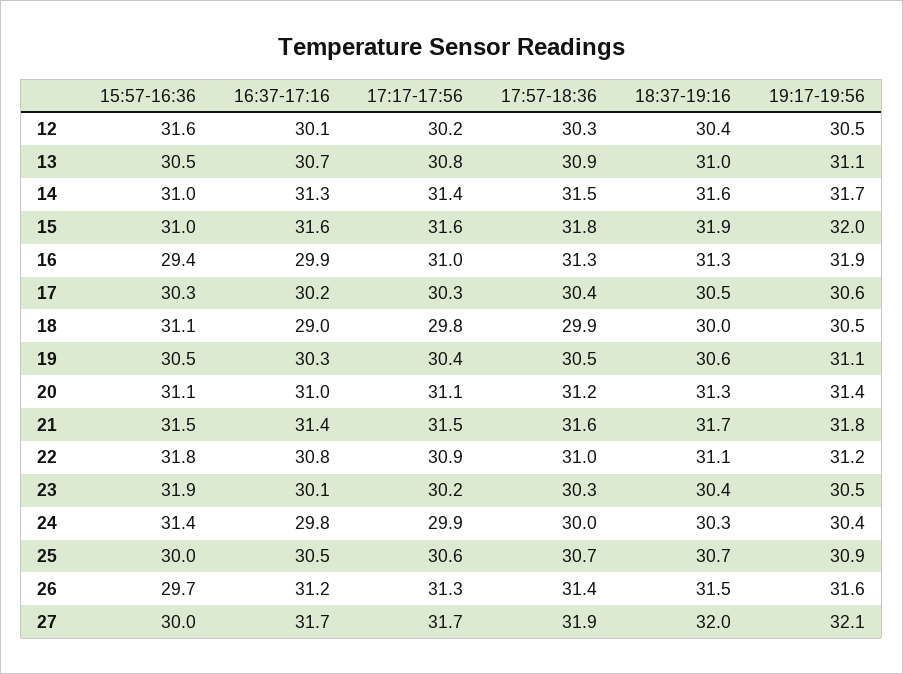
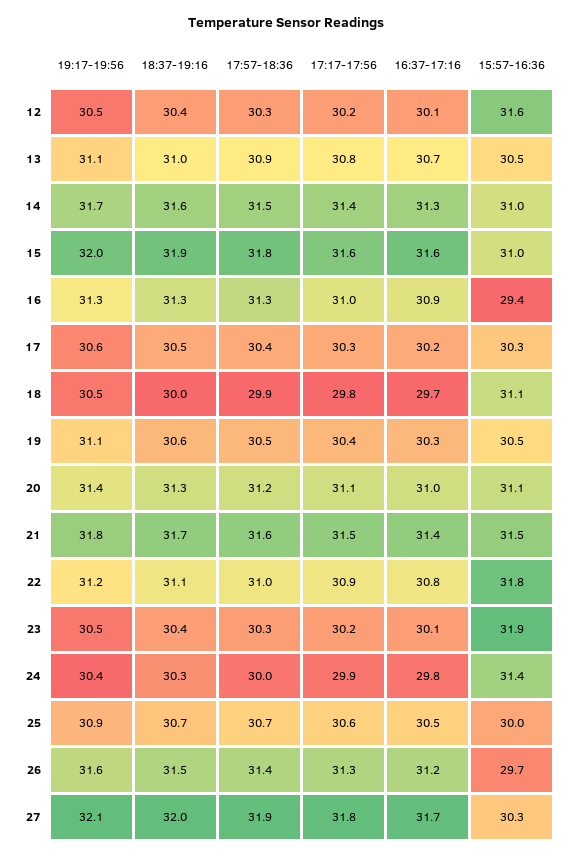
  {
    "15:57-16:36": {
      "12": 31.6,
      "13": 30.5,
      "14": 31,
      "15": 31,
      "16": 29.4,
      "17": 30.3,
      "18": 31.1,
      "19": 30.5,
      "20": 31.1,
      "21": 31.5,
      "22": 31.8,
      "23": 31.9,
      "24": 31.4,
      "25": 30,
      "26": 29.7,
-     "27": 30
+     "27": 30.3
    },
    "16:37-17:16": {
      "12": 30.1,
      "13": 30.7,
      "14": 31.3,
      "15": 31.6,
-     "16": 29.9,
+     "16": 30.9,
      "17": 30.2,
-     "18": 29,
+     "18": 29.7,
      "19": 30.3,
      "20": 31,
      "21": 31.4,
      "22": 30.8,
      "23": 30.1,
      "24": 29.8,
      "25": 30.5,
      "26": 31.2,
      "27": 31.7
    },
    "17:17-17:56": {
      "12": 30.2,
      "13": 30.8,
      "14": 31.4,
      "15": 31.6,
      "16": 31,
      "17": 30.3,
      "18": 29.8,
      "19": 30.4,
      "20": 31.1,
      "21": 31.5,
      "22": 30.9,
      "23": 30.2,
      "24": 29.9,
      "25": 30.6,
      "26": 31.3,
-     "27": 31.7
+     "27": 31.8
    },
    "17:57-18:36": {
      "12": 30.3,
      "13": 30.9,
      "14": 31.5,
      "15": 31.8,
      "16": 31.3,
      "17": 30.4,
      "18": 29.9,
      "19": 30.5,
      "20": 31.2,
      "21": 31.6,
      "22": 31,
      "23": 30.3,
      "24": 30,
      "25": 30.7,
      "26": 31.4,
      "27": 31.9
    },
    "18:37-19:16": {
      "12": 30.4,
      "13": 31,
      "14": 31.6,
      "15": 31.9,
      "16": 31.3,
      "17": 30.5,
      "18": 30,
      "19": 30.6,
      "20": 31.3,
      "21": 31.7,
      "22": 31.1,
      "23": 30.4,
      "24": 30.3,
      "25": 30.7,
      "26": 31.5,
      "27": 32
    },
    "19:17-19:56": {
      "12": 30.5,
      "13": 31.1,
      "14": 31.7,
      "15": 32,
-     "16": 31.9,
+     "16": 31.3,
      "17": 30.6,
      "18": 30.5,
      "19": 31.1,
      "20": 31.4,
      "21": 31.8,
      "22": 31.2,
      "23": 30.5,
      "24": 30.4,
      "25": 30.9,
      "26": 31.6,
      "27": 32.1
    }
  }

